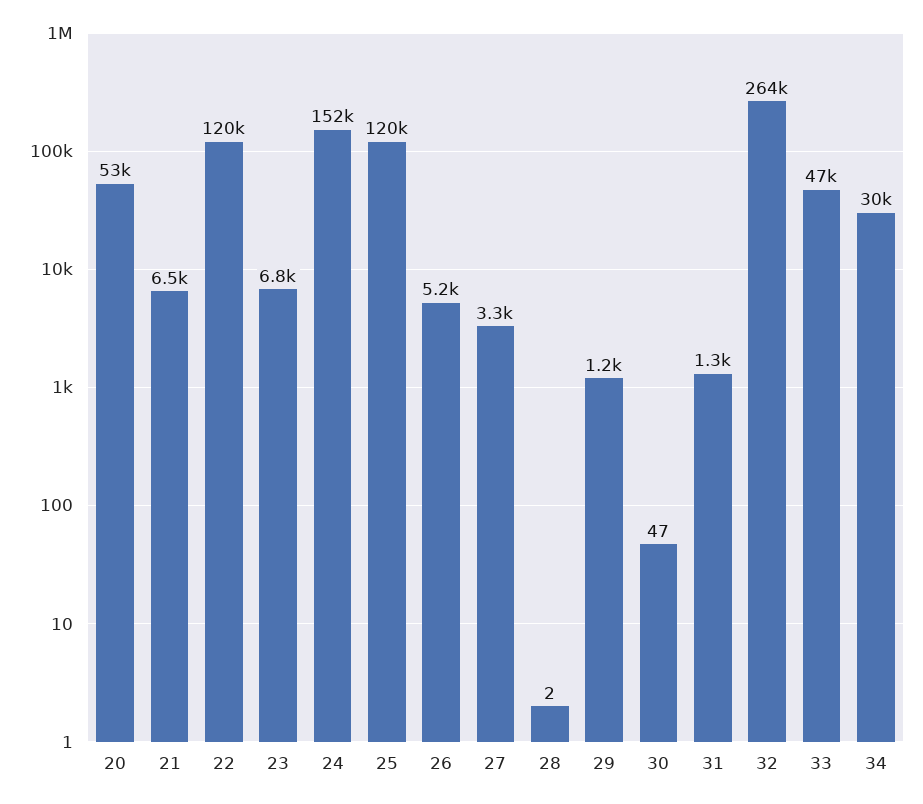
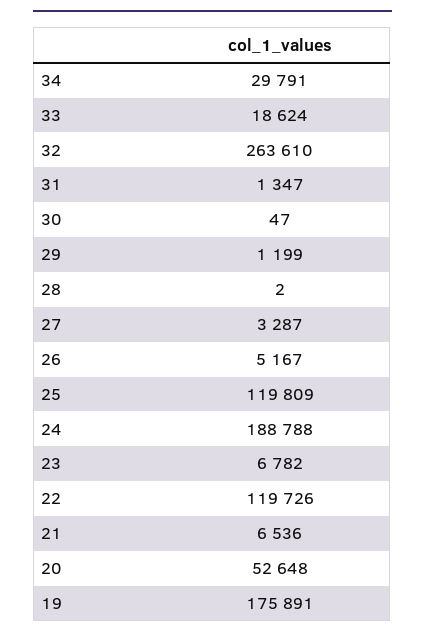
  {
    "20": 52648,
    "21": 6536,
    "22": 119726,
    "23": 6782,
-   "24": 152000,
+   "24": 188788,
    "25": 119809,
    "26": 5167,
    "27": 3287,
    "28": 2,
    "29": 1199,
    "30": 47,
    "31": 1347,
    "32": 263610,
-   "33": 47000,
+   "33": 18624,
-   "34": 29791
+   "34": 29791,
+   "19": 175891
  }

